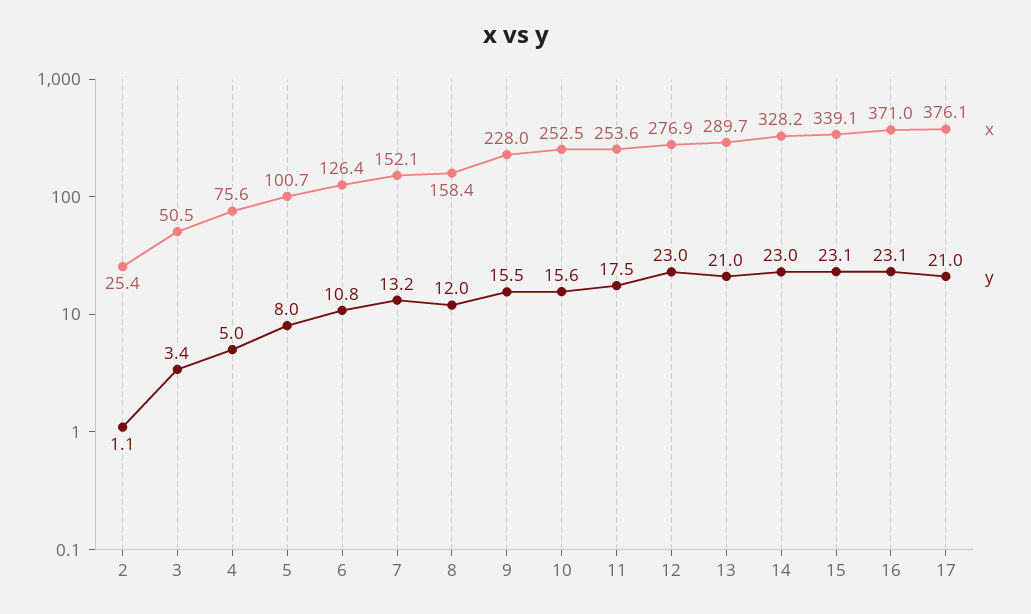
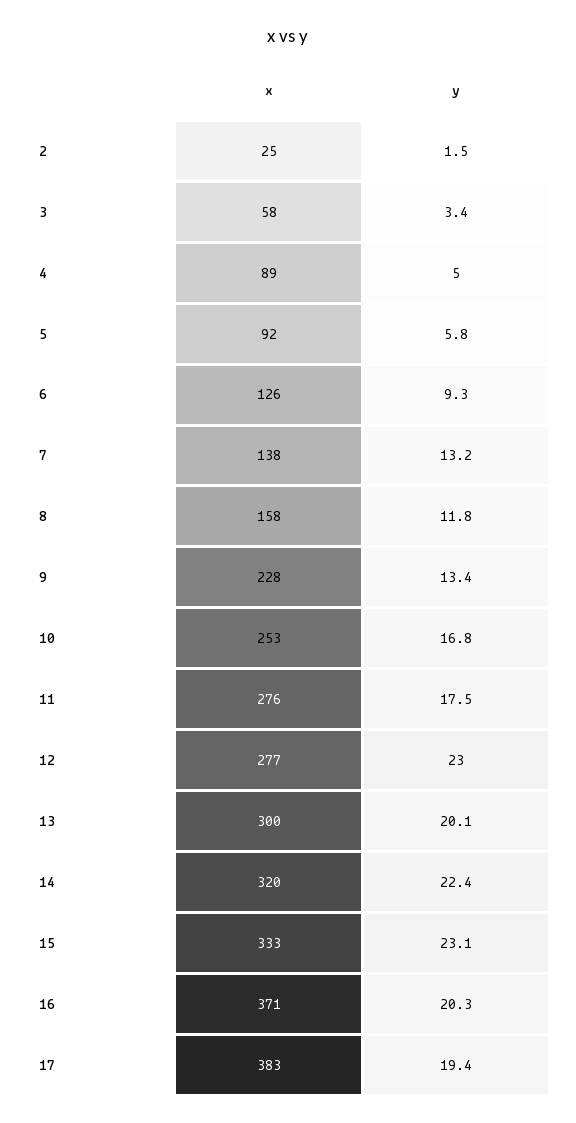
  {
    "x": {
      "2": 25.4,
-     "3": 50.5,
+     "3": 58,
-     "4": 75.6,
+     "4": 89,
-     "5": 100.7,
+     "5": 92,
      "6": 126.4,
-     "7": 152.1,
+     "7": 138,
      "8": 158.4,
      "9": 228,
      "10": 252.5,
-     "11": 253.6,
+     "11": 276,
      "12": 276.9,
-     "13": 289.7,
+     "13": 300,
-     "14": 328.2,
+     "14": 320,
-     "15": 339.1,
+     "15": 333,
      "16": 371,
-     "17": 376.1
+     "17": 383
    },
    "y": {
-     "2": 1.1,
+     "2": 1.5,
      "3": 3.4,
      "4": 5,
-     "5": 8,
+     "5": 5.8,
-     "6": 10.8,
+     "6": 9.3,
      "7": 13.2,
-     "8": 12,
+     "8": 11.8,
-     "9": 15.5,
+     "9": 13.4,
-     "10": 15.6,
+     "10": 16.8,
      "11": 17.5,
      "12": 23,
-     "13": 21,
+     "13": 20.1,
-     "14": 23,
+     "14": 22.4,
      "15": 23.1,
-     "16": 23.1,
+     "16": 20.3,
-     "17": 21
+     "17": 19.4
    }
  }

